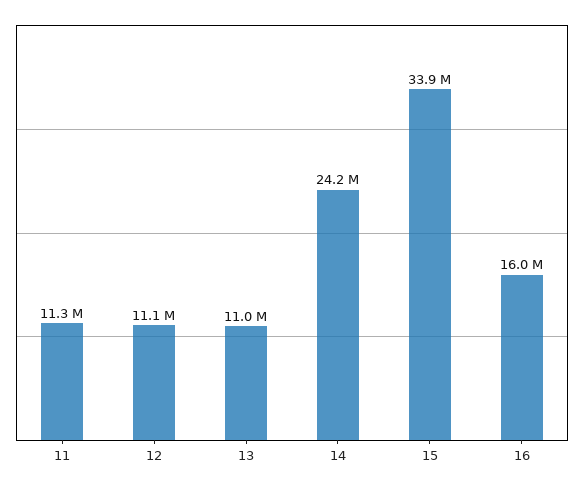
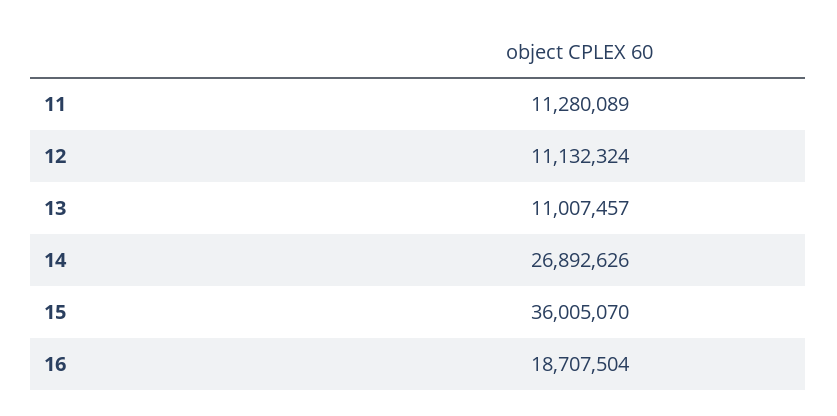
  {
    "11": 11280089,
    "12": 11132324,
    "13": 11007457,
-   "14": 24200000,
+   "14": 26892626,
-   "15": 33900000,
+   "15": 36005070,
-   "16": 16000000
+   "16": 18707504
  }

